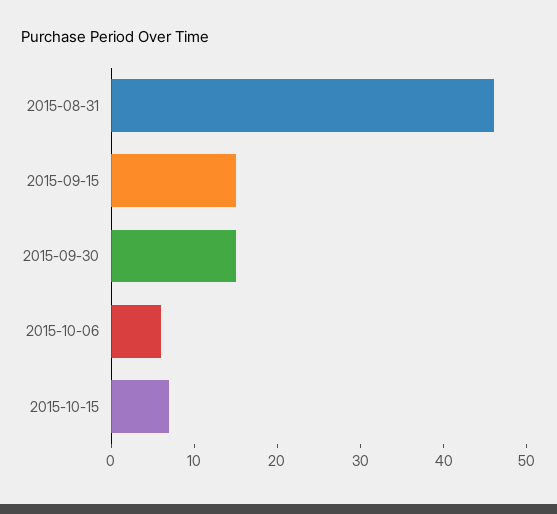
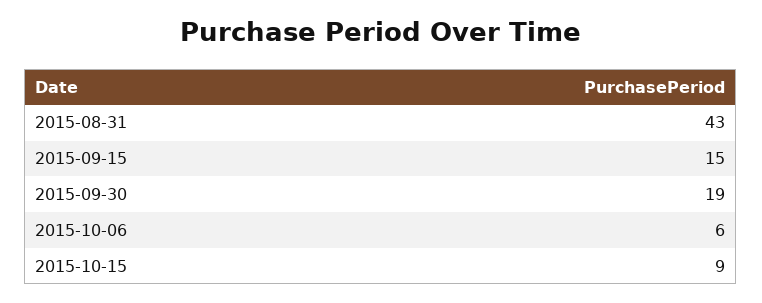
  {
-   "2015-08-31": 46,
+   "2015-08-31": 43,
    "2015-09-15": 15,
-   "2015-09-30": 15,
+   "2015-09-30": 19,
    "2015-10-06": 6,
-   "2015-10-15": 7
+   "2015-10-15": 9
  }

